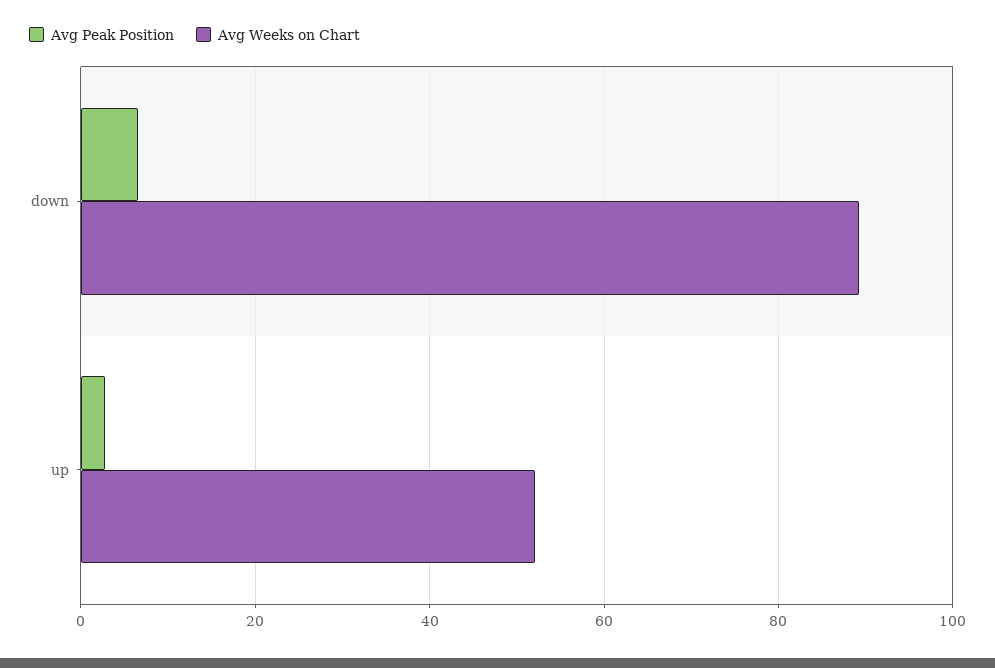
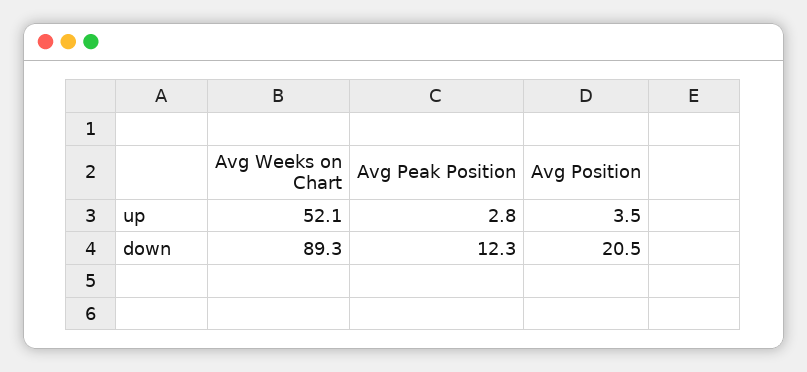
  {
    "Avg Peak Position": {
-     "down": 6,
+     "down": 12.3,
      "up": 2.8
    },
    "Avg Weeks on Chart": {
      "down": 89.3,
      "up": 52.1
-   }
+   },
+   "Avg Position": {
+     "up": 3.5,
+     "down": 20.5
+   }
  }

